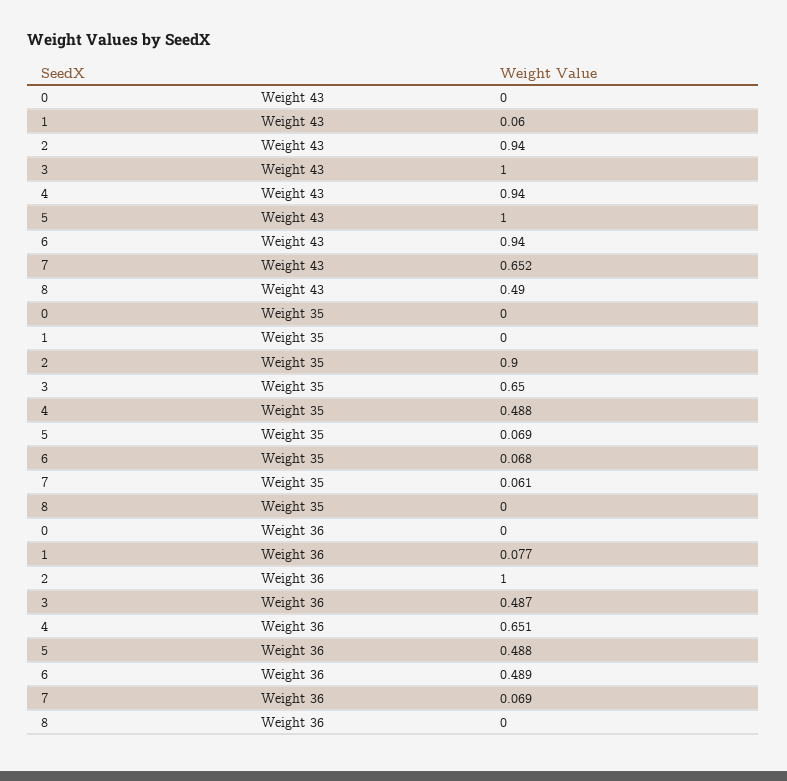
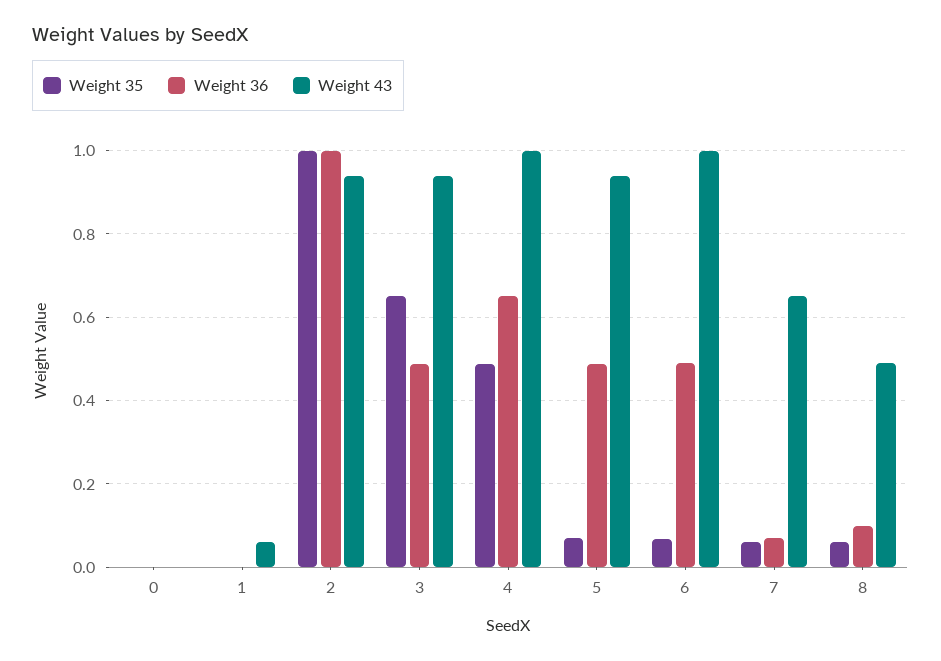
  {
    "Weight 43": {
      "0": 0,
      "1": 0.06,
      "2": 0.94,
-     "3": 1,
+     "3": 0.94,
-     "4": 0.94,
+     "4": 1,
-     "5": 1,
+     "5": 0.94,
-     "6": 0.94,
+     "6": 1,
      "7": 0.652,
      "8": 0.49
    },
    "Weight 35": {
      "0": 0,
      "1": 0,
-     "2": 0.9,
+     "2": 1,
      "3": 0.65,
      "4": 0.488,
      "5": 0.069,
      "6": 0.068,
      "7": 0.061,
-     "8": 0
+     "8": 0.06
    },
    "Weight 36": {
      "0": 0,
-     "1": 0.077,
+     "1": 0,
      "2": 1,
      "3": 0.487,
      "4": 0.651,
      "5": 0.488,
      "6": 0.489,
      "7": 0.069,
-     "8": 0
+     "8": 0.1
    }
  }

